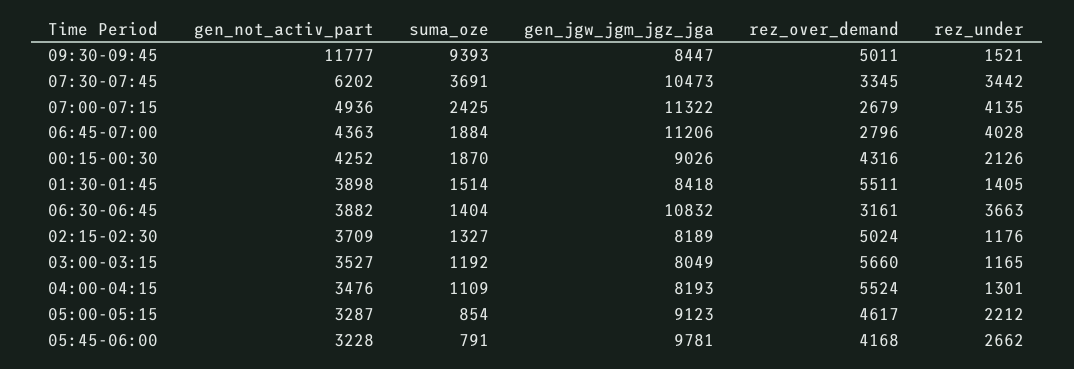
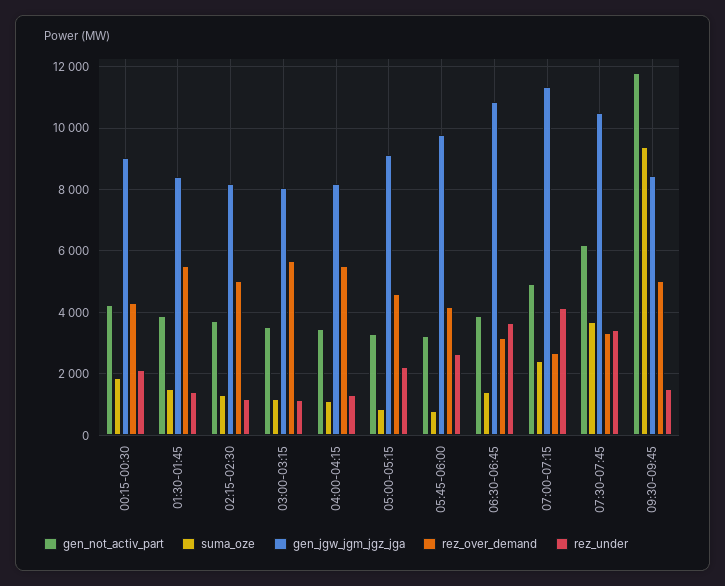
  {
    "gen_not_activ_part": {
      "09:30-09:45": 11777,
      "07:30-07:45": 6202,
      "07:00-07:15": 4936,
-     "06:45-07:00": 4363,
      "00:15-00:30": 4252,
      "01:30-01:45": 3898,
      "06:30-06:45": 3882,
      "02:15-02:30": 3709,
      "03:00-03:15": 3527,
      "04:00-04:15": 3476,
      "05:00-05:15": 3287,
      "05:45-06:00": 3228
    },
    "suma_oze": {
      "09:30-09:45": 9393,
      "07:30-07:45": 3691,
      "07:00-07:15": 2425,
-     "06:45-07:00": 1884,
      "00:15-00:30": 1870,
      "01:30-01:45": 1514,
      "06:30-06:45": 1404,
      "02:15-02:30": 1327,
      "03:00-03:15": 1192,
      "04:00-04:15": 1109,
      "05:00-05:15": 854,
      "05:45-06:00": 791
    },
    "gen_jgw_jgm_jgz_jga": {
      "09:30-09:45": 8447,
      "07:30-07:45": 10473,
      "07:00-07:15": 11322,
-     "06:45-07:00": 11206,
      "00:15-00:30": 9026,
      "01:30-01:45": 8418,
      "06:30-06:45": 10832,
      "02:15-02:30": 8189,
      "03:00-03:15": 8049,
      "04:00-04:15": 8193,
      "05:00-05:15": 9123,
      "05:45-06:00": 9781
    },
    "rez_over_demand": {
      "09:30-09:45": 5011,
      "07:30-07:45": 3345,
      "07:00-07:15": 2679,
-     "06:45-07:00": 2796,
      "00:15-00:30": 4316,
      "01:30-01:45": 5511,
      "06:30-06:45": 3161,
      "02:15-02:30": 5024,
      "03:00-03:15": 5660,
      "04:00-04:15": 5524,
      "05:00-05:15": 4617,
      "05:45-06:00": 4168
    },
    "rez_under": {
      "09:30-09:45": 1521,
      "07:30-07:45": 3442,
      "07:00-07:15": 4135,
-     "06:45-07:00": 4028,
      "00:15-00:30": 2126,
      "01:30-01:45": 1405,
      "06:30-06:45": 3663,
      "02:15-02:30": 1176,
      "03:00-03:15": 1165,
      "04:00-04:15": 1301,
      "05:00-05:15": 2212,
      "05:45-06:00": 2662
    }
  }

